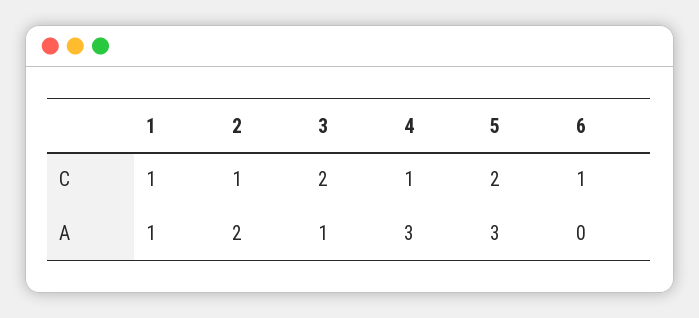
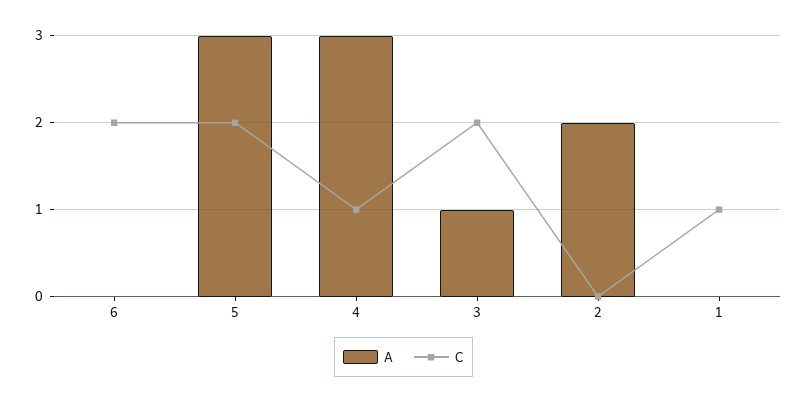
  {
    "C": {
      "1": 1,
-     "2": 1,
+     "2": 0,
      "3": 2,
      "4": 1,
      "5": 2,
-     "6": 1
+     "6": 2
    },
    "A": {
-     "1": 1,
+     "1": 0,
      "2": 2,
      "3": 1,
      "4": 3,
      "5": 3,
      "6": 0
    }
  }

